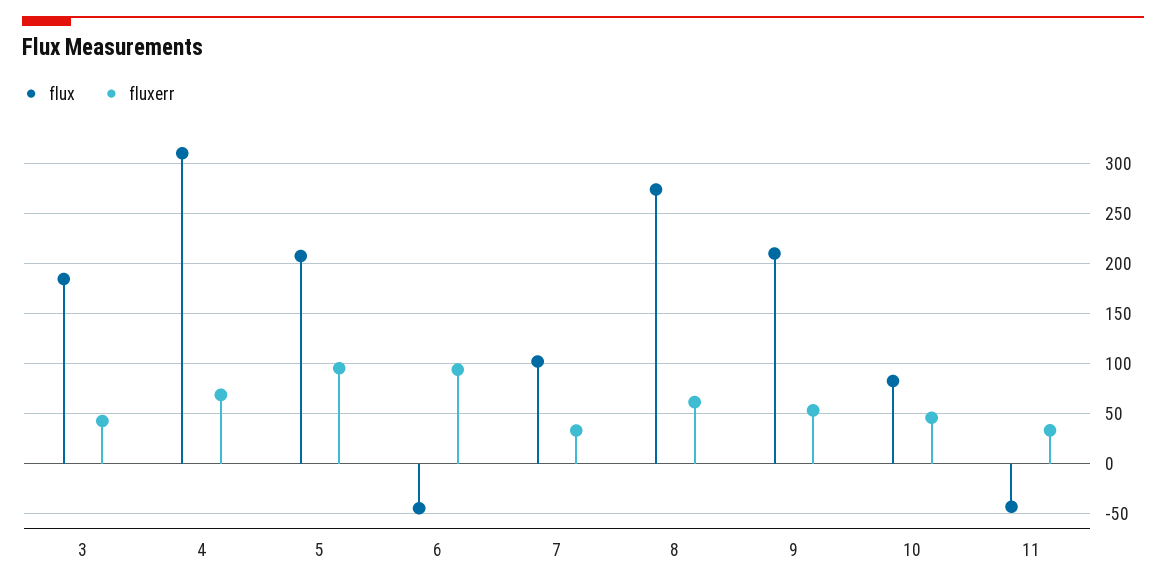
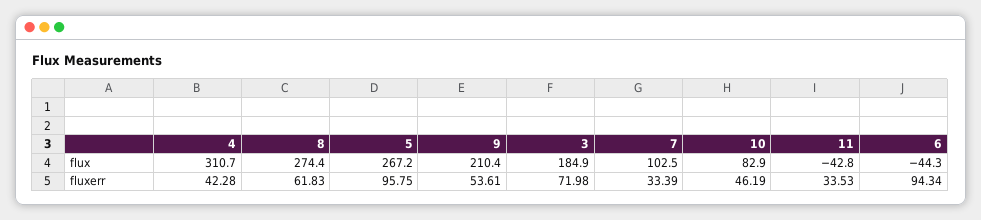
  {
    "flux": {
      "3": 184.9,
      "4": 310.7,
-     "5": 210,
+     "5": 267.2,
      "6": -44.3,
      "7": 102.5,
      "8": 274.4,
      "9": 210.4,
      "10": 82.9,
      "11": -42.8
    },
    "fluxerr": {
-     "3": 40,
+     "3": 71.98,
-     "4": 70,
+     "4": 42.28,
      "5": 95.75,
      "6": 94.34,
      "7": 33.39,
      "8": 61.83,
      "9": 53.61,
      "10": 46.19,
      "11": 33.53
    }
  }

